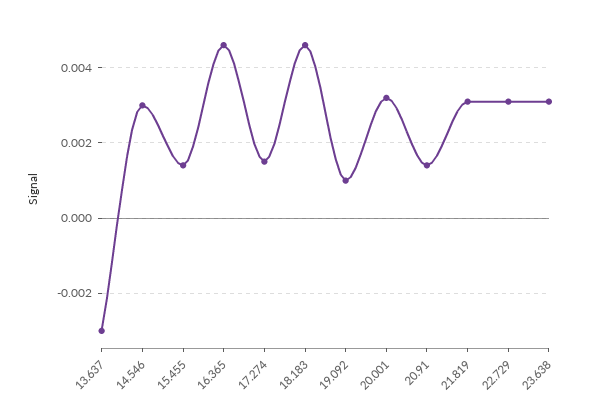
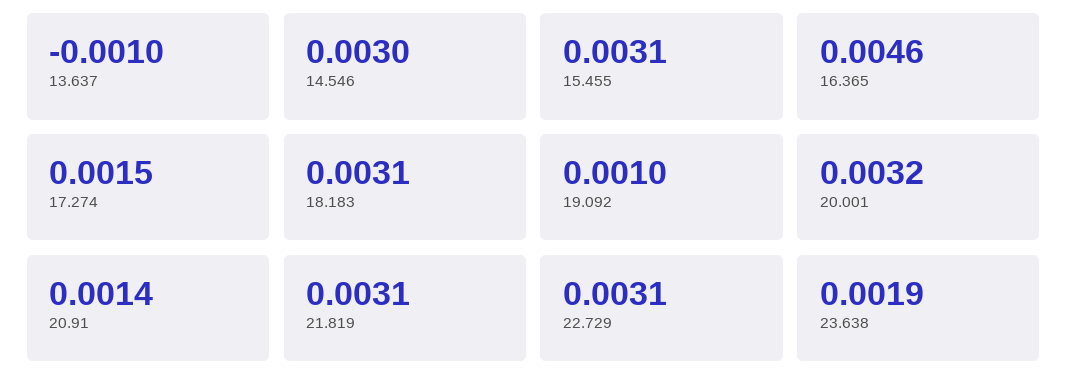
  {
-   "13.637": -0.003,
+   "13.637": -0.001,
    "14.546": 0.003,
-   "15.455": 0.0015,
+   "15.455": 0.0031,
    "16.365": 0.0046,
    "17.274": 0.0015,
-   "18.183": 0.0045,
+   "18.183": 0.0031,
    "19.092": 0.001,
    "20.001": 0.0032,
    "20.91": 0.0014,
    "21.819": 0.0031,
    "22.729": 0.0031,
-   "23.638": 0.003
+   "23.638": 0.0019
  }

